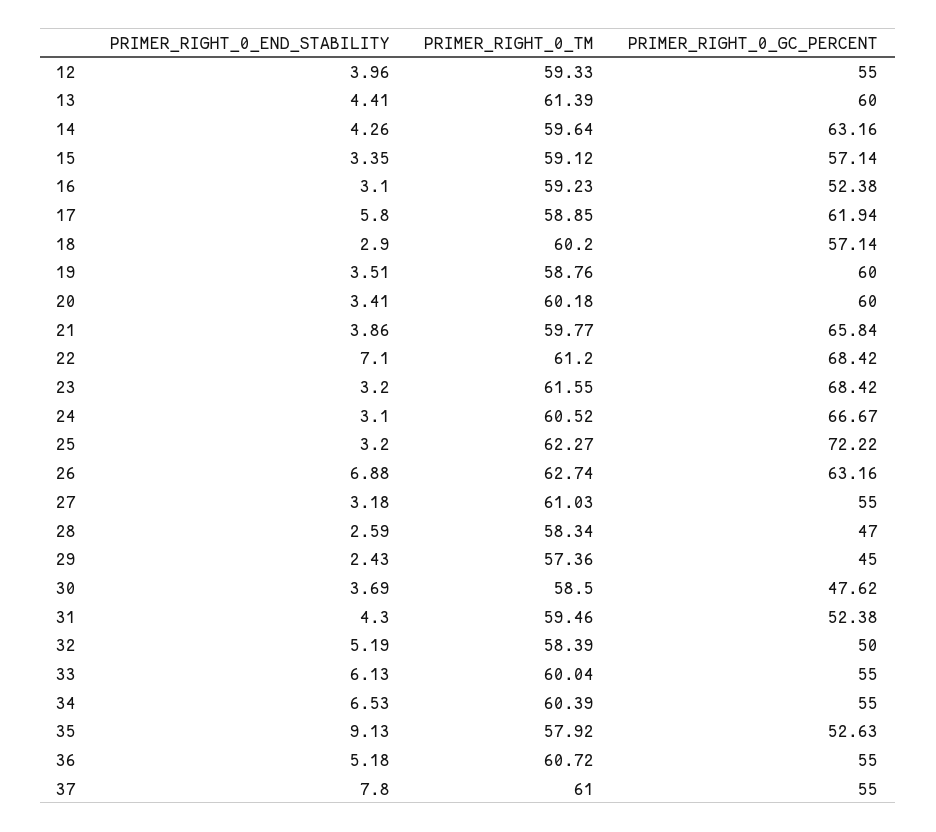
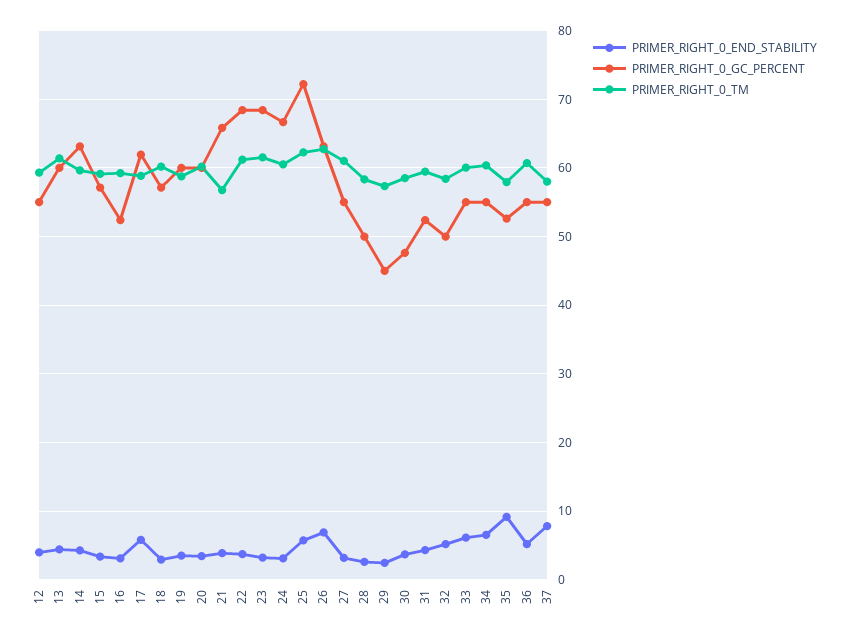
  {
    "PRIMER_RIGHT_0_END_STABILITY": {
      "12": 3.96,
      "13": 4.41,
      "14": 4.26,
      "15": 3.35,
      "16": 3.1,
      "17": 5.8,
      "18": 2.9,
      "19": 3.51,
      "20": 3.41,
      "21": 3.86,
-     "22": 7.1,
+     "22": 4,
      "23": 3.2,
      "24": 3.1,
-     "25": 3.2,
+     "25": 6,
      "26": 6.88,
      "27": 3.18,
      "28": 2.59,
      "29": 2.43,
      "30": 3.69,
      "31": 4.3,
      "32": 5.19,
      "33": 6.13,
      "34": 6.53,
      "35": 9.13,
      "36": 5.18,
      "37": 7.8
    },
    "PRIMER_RIGHT_0_TM": {
      "12": 59.33,
      "13": 61.39,
      "14": 59.64,
      "15": 59.12,
      "16": 59.23,
      "17": 58.85,
      "18": 60.2,
      "19": 58.76,
      "20": 60.18,
-     "21": 59.77,
+     "21": 57,
      "22": 61.2,
      "23": 61.55,
      "24": 60.52,
      "25": 62.27,
      "26": 62.74,
      "27": 61.03,
      "28": 58.34,
      "29": 57.36,
      "30": 58.5,
      "31": 59.46,
      "32": 58.39,
      "33": 60.04,
      "34": 60.39,
      "35": 57.92,
      "36": 60.72,
-     "37": 61
+     "37": 58
    },
    "PRIMER_RIGHT_0_GC_PERCENT": {
      "12": 55,
      "13": 60,
      "14": 63.16,
      "15": 57.14,
      "16": 52.38,
      "17": 61.94,
      "18": 57.14,
      "19": 60,
      "20": 60,
      "21": 65.84,
      "22": 68.42,
      "23": 68.42,
      "24": 66.67,
      "25": 72.22,
      "26": 63.16,
      "27": 55,
-     "28": 47,
+     "28": 50,
      "29": 45,
      "30": 47.62,
      "31": 52.38,
      "32": 50,
      "33": 55,
      "34": 55,
      "35": 52.63,
      "36": 55,
      "37": 55
    }
  }

